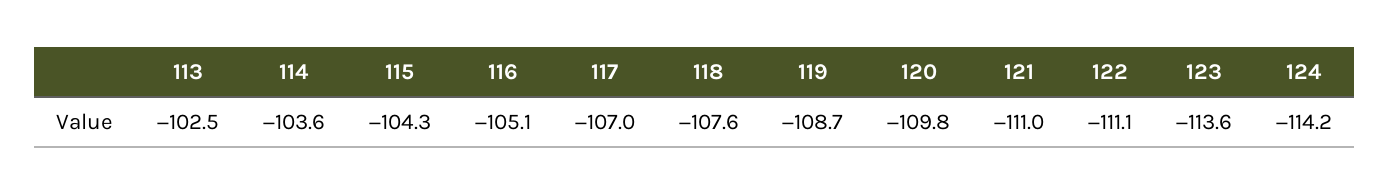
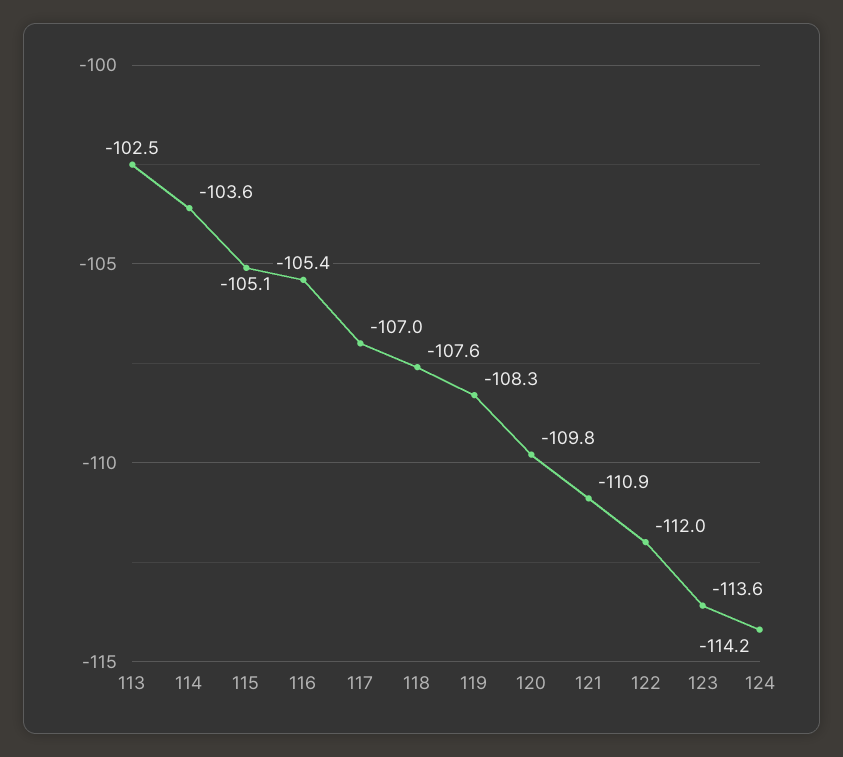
  {
    "113": -102.5,
    "114": -103.6,
-   "115": -104.3,
+   "115": -105.1,
-   "116": -105.1,
+   "116": -105.4,
    "117": -107,
    "118": -107.6,
-   "119": -108.7,
+   "119": -108.3,
    "120": -109.8,
-   "121": -111,
+   "121": -110.9,
-   "122": -111.1,
+   "122": -112,
    "123": -113.6,
    "124": -114.2
  }

